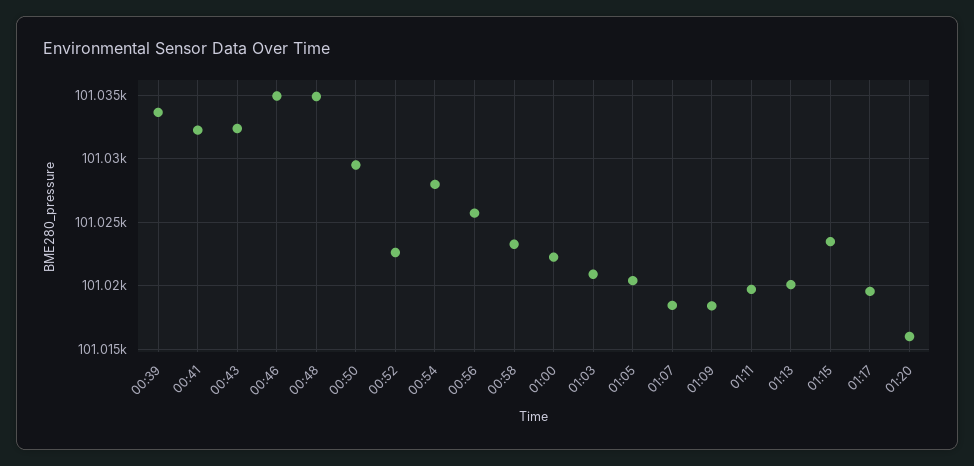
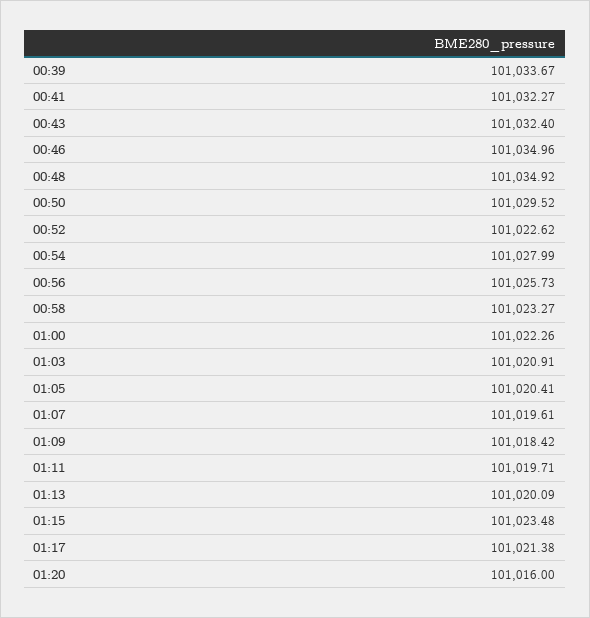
  {
    "00:39": 101033.67,
    "00:41": 101032.27,
    "00:43": 101032.4,
    "00:46": 101034.96,
    "00:48": 101034.92,
    "00:50": 101029.52,
    "00:52": 101022.62,
    "00:54": 101027.99,
    "00:56": 101025.73,
    "00:58": 101023.27,
    "01:00": 101022.26,
    "01:03": 101020.91,
    "01:05": 101020.41,
-   "01:07": 101018.5,
+   "01:07": 101019.61,
    "01:09": 101018.42,
    "01:11": 101019.71,
    "01:13": 101020.09,
    "01:15": 101023.48,
-   "01:17": 101019.5,
+   "01:17": 101021.38,
    "01:20": 101016
  }

